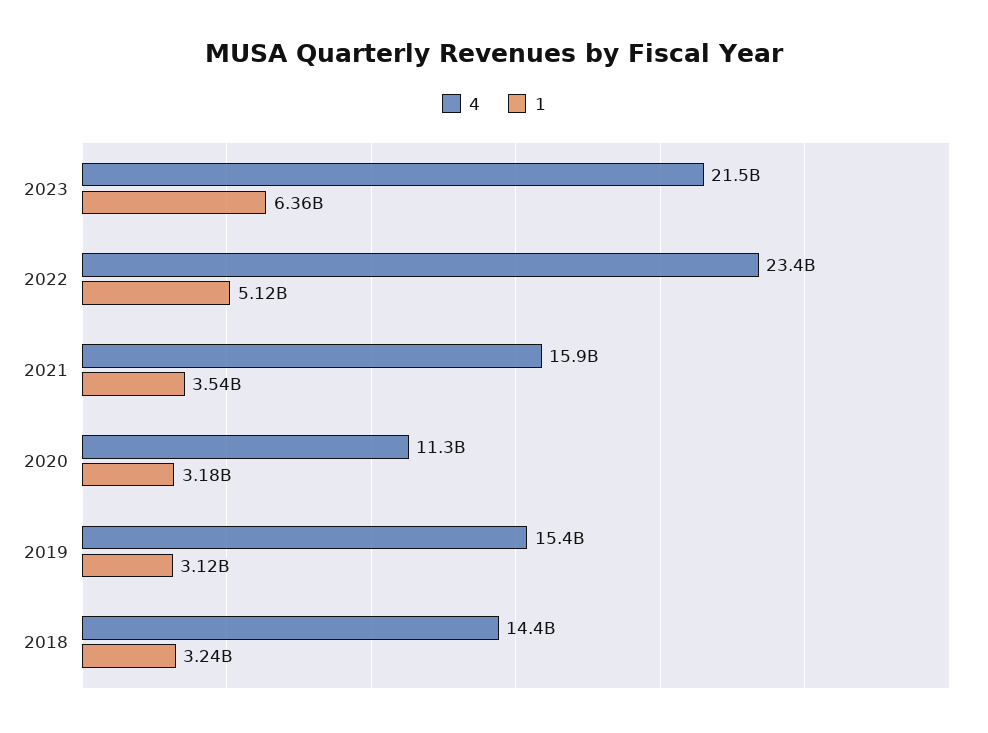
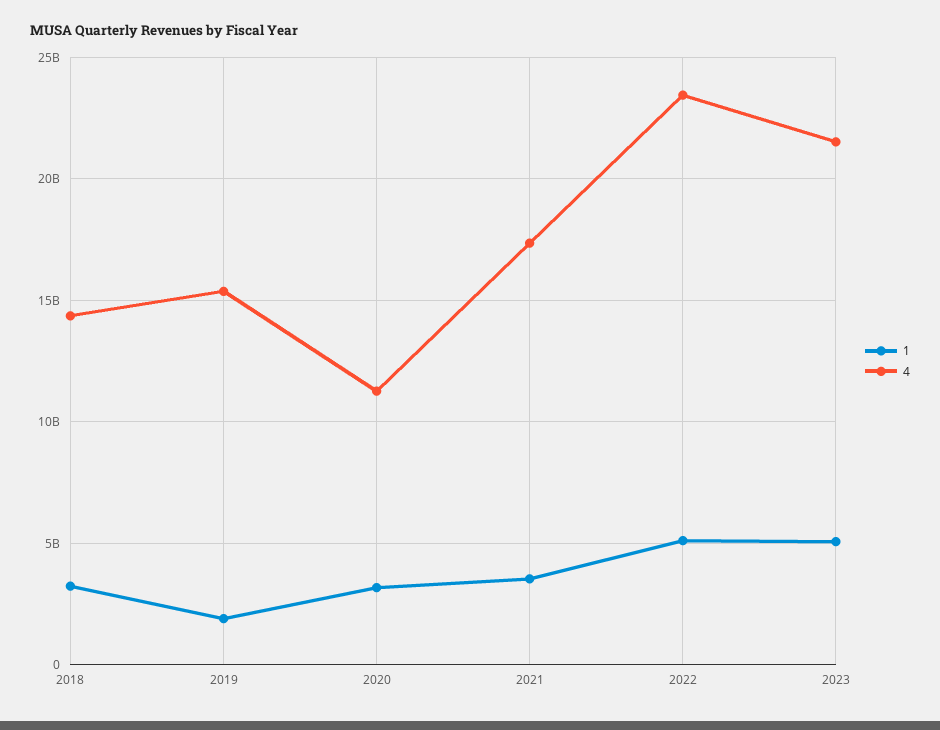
  {
    "4": {
      "2023": 21500000000,
      "2022": 23400000000,
-     "2021": 15900000000,
+     "2021": 17500000000,
      "2020": 11300000000,
      "2019": 15400000000,
      "2018": 14400000000
    },
    "1": {
-     "2023": 6360000000,
+     "2023": 5000000000,
      "2022": 5120000000,
      "2021": 3540000000,
      "2020": 3180000000,
-     "2019": 3120000000,
+     "2019": 2000000000,
      "2018": 3240000000
    }
  }

